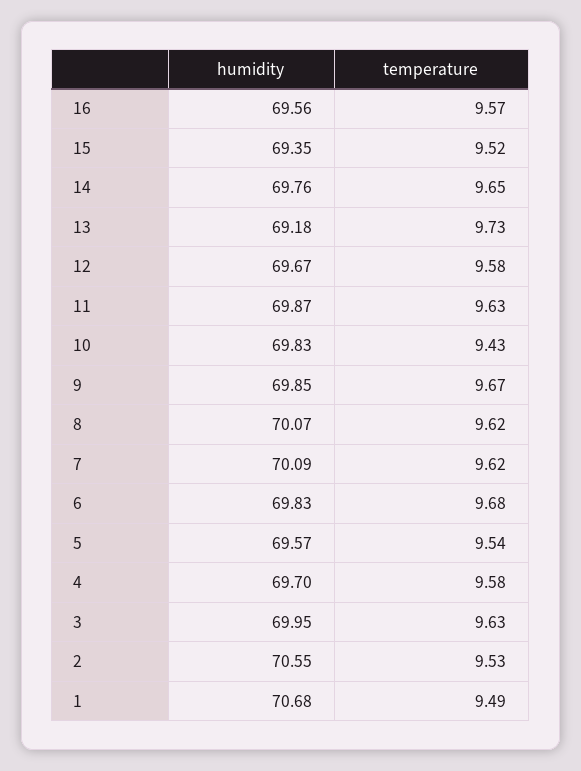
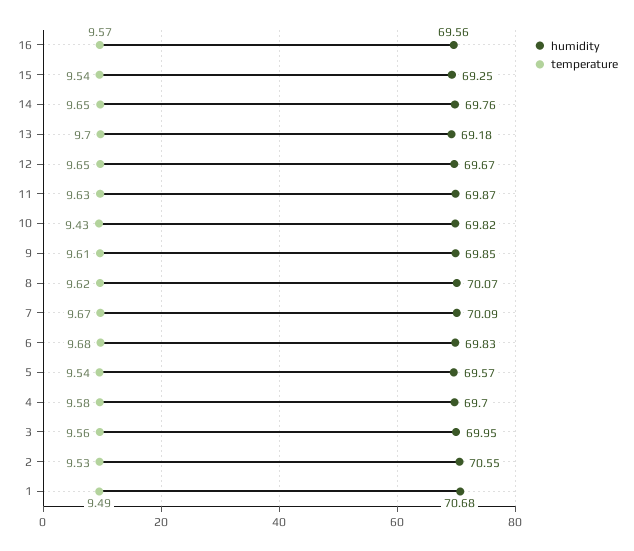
  {
    "humidity": {
      "16": 69.56,
-     "15": 69.35,
+     "15": 69.25,
      "14": 69.76,
      "13": 69.18,
      "12": 69.67,
      "11": 69.87,
-     "10": 69.83,
+     "10": 69.82,
      "9": 69.85,
      "8": 70.07,
      "7": 70.09,
      "6": 69.83,
      "5": 69.57,
      "4": 69.7,
      "3": 69.95,
      "2": 70.55,
      "1": 70.68
    },
    "temperature": {
      "16": 9.57,
-     "15": 9.52,
+     "15": 9.54,
      "14": 9.65,
-     "13": 9.73,
+     "13": 9.7,
-     "12": 9.58,
+     "12": 9.65,
      "11": 9.63,
      "10": 9.43,
-     "9": 9.67,
+     "9": 9.61,
      "8": 9.62,
-     "7": 9.62,
+     "7": 9.67,
      "6": 9.68,
      "5": 9.54,
      "4": 9.58,
-     "3": 9.63,
+     "3": 9.56,
      "2": 9.53,
      "1": 9.49
    }
  }

